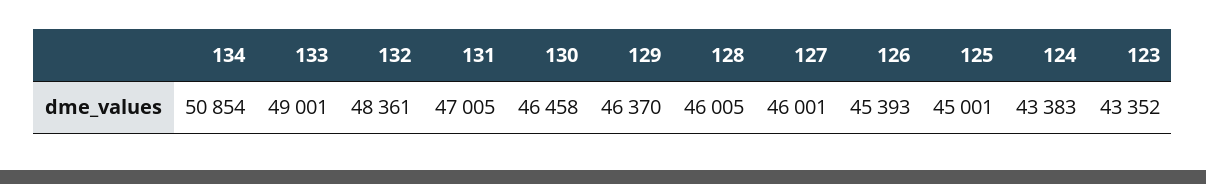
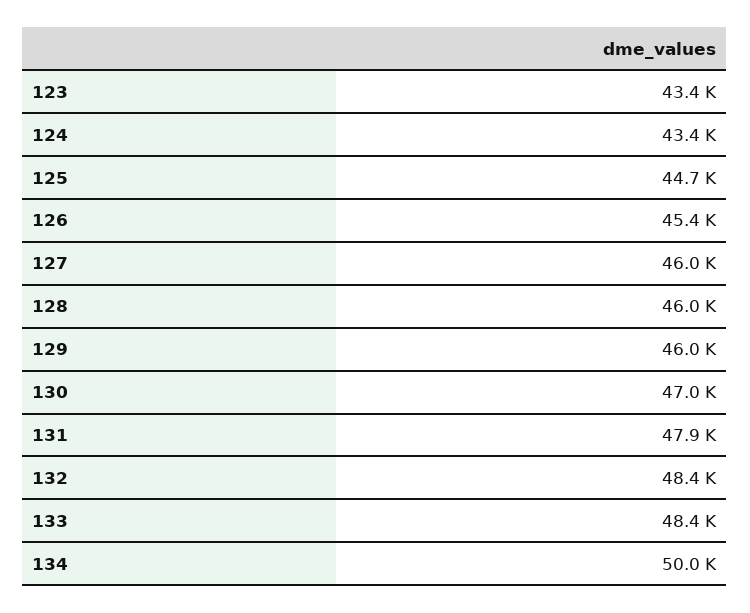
  {
-   "134": 50854,
+   "134": 50000,
-   "133": 49001,
+   "133": 48400,
    "132": 48361,
-   "131": 47005,
+   "131": 47900,
-   "130": 46458,
+   "130": 47000,
-   "129": 46370,
+   "129": 46000,
    "128": 46005,
    "127": 46001,
    "126": 45393,
-   "125": 45001,
+   "125": 44700,
    "124": 43383,
    "123": 43352
  }

